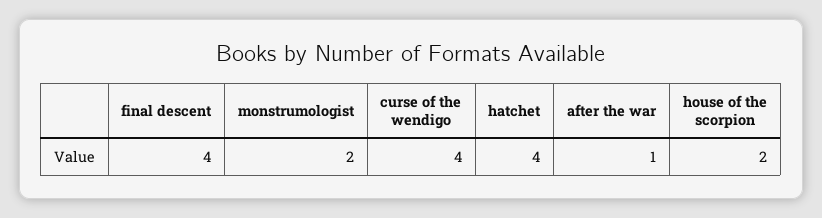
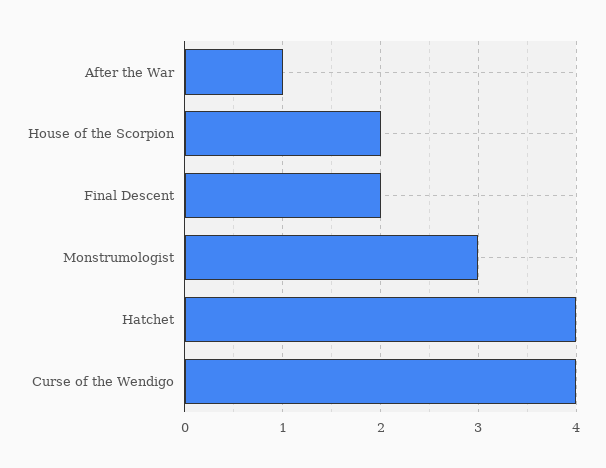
  {
-   "final descent": 4,
+   "final descent": 2,
-   "monstrumologist": 2,
+   "monstrumologist": 3,
    "curse of the wendigo": 4,
    "hatchet": 4,
    "after the war": 1,
    "house of the scorpion": 2
  }

